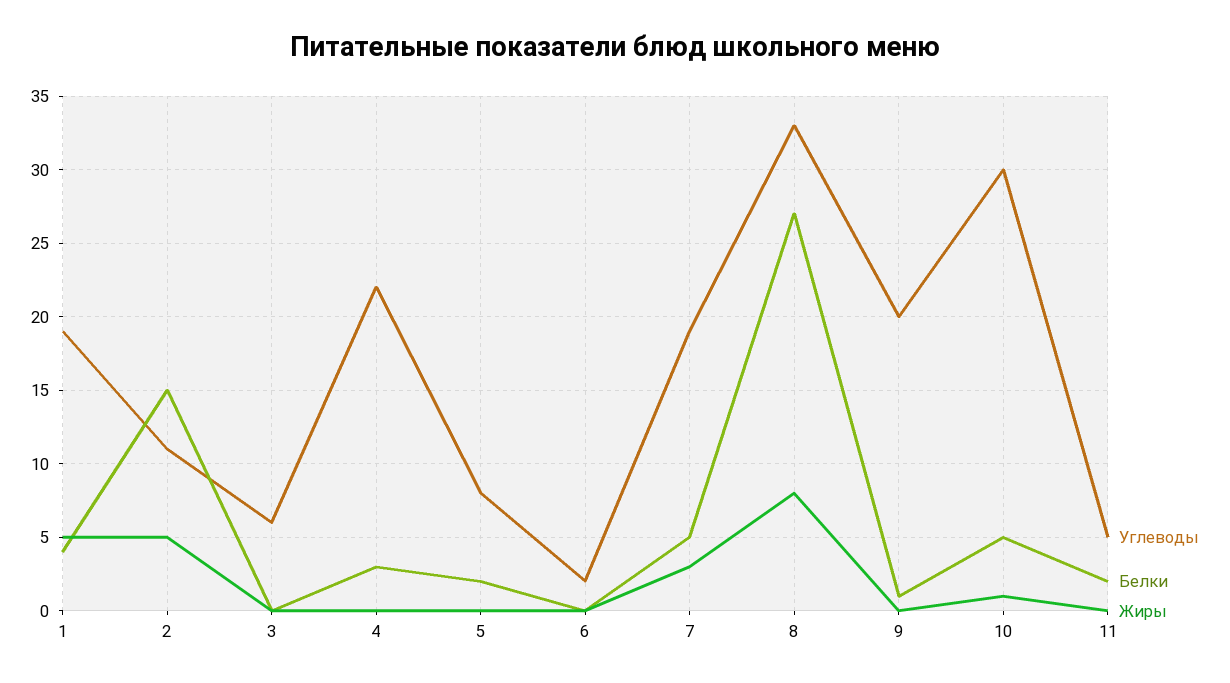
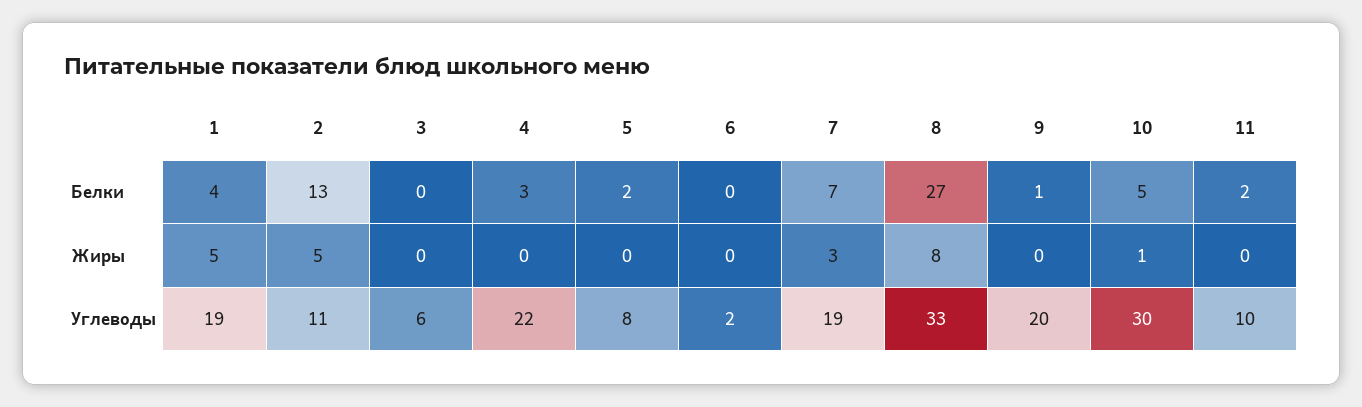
  {
    "Углеводы": {
      "1": 19,
      "2": 11,
      "3": 6,
      "4": 22,
      "5": 8,
      "6": 2,
      "7": 19,
      "8": 33,
      "9": 20,
      "10": 30,
-     "11": 5
+     "11": 10
    },
    "Белки": {
      "1": 4,
-     "2": 15,
+     "2": 13,
      "3": 0,
      "4": 3,
      "5": 2,
      "6": 0,
-     "7": 5,
+     "7": 7,
      "8": 27,
      "9": 1,
      "10": 5,
      "11": 2
    },
    "Жиры": {
      "1": 5,
      "2": 5,
      "3": 0,
      "4": 0,
      "5": 0,
      "6": 0,
      "7": 3,
      "8": 8,
      "9": 0,
      "10": 1,
      "11": 0
    }
  }

